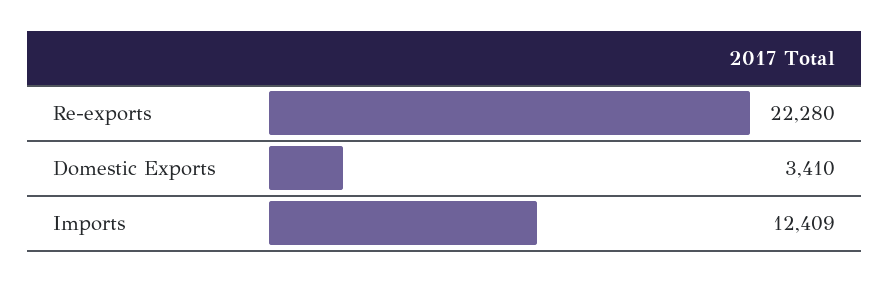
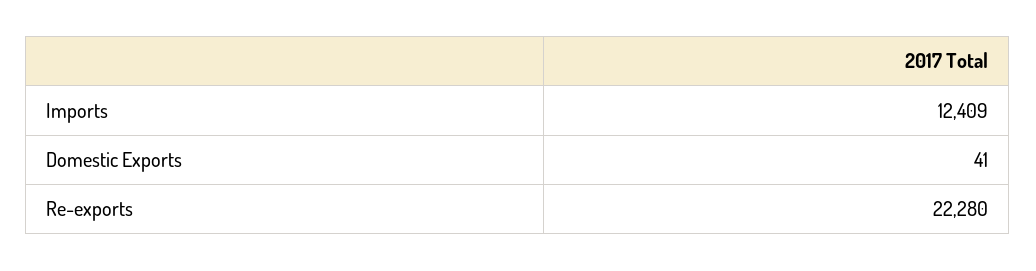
  {
    "Re-exports": 22280,
-   "Domestic Exports": 3410,
+   "Domestic Exports": 41,
    "Imports": 12409
  }

